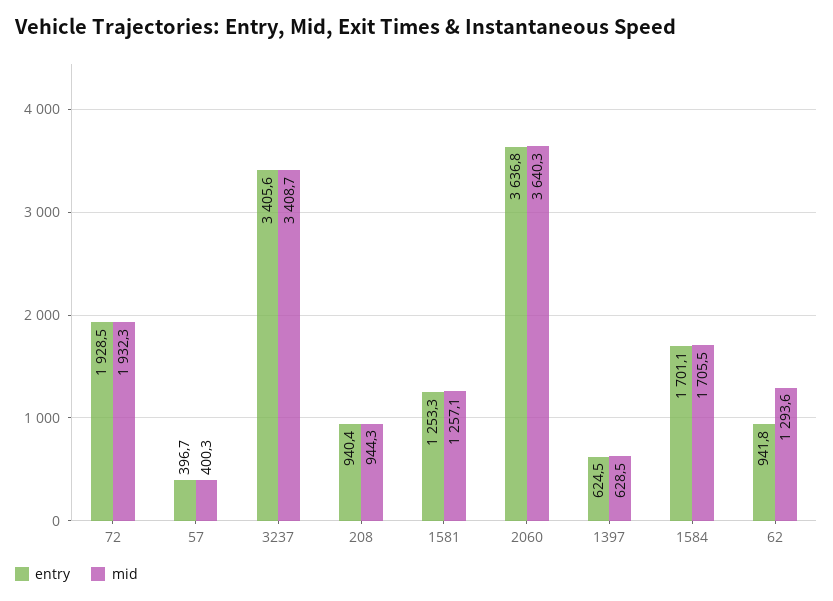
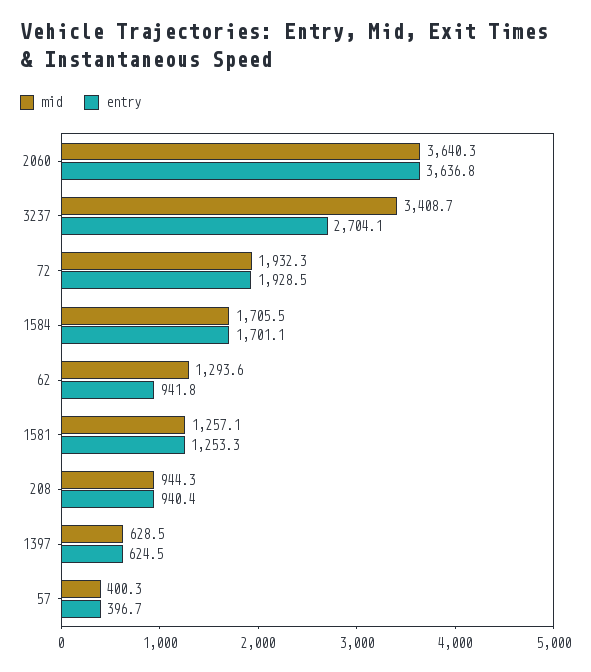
  {
    "entry": {
      "72": 1928.5,
      "57": 396.7,
-     "3237": 3405.6,
+     "3237": 2704.1,
      "208": 940.4,
      "1581": 1253.3,
      "2060": 3636.8,
      "1397": 624.5,
      "1584": 1701.1,
      "62": 941.8
    },
    "mid": {
      "72": 1932.3,
      "57": 400.3,
      "3237": 3408.7,
      "208": 944.3,
      "1581": 1257.1,
      "2060": 3640.3,
      "1397": 628.5,
      "1584": 1705.5,
      "62": 1293.6
    }
  }

